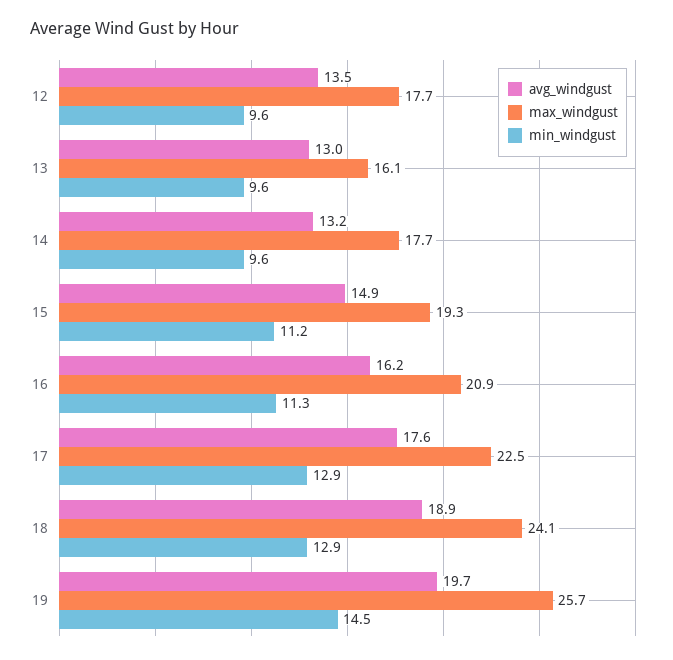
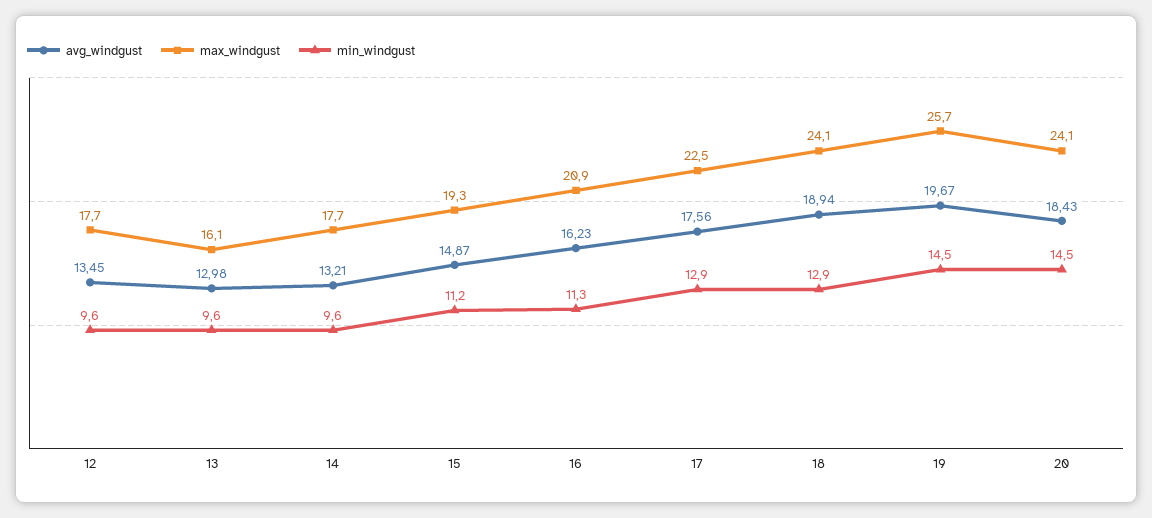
  {
    "avg_windgust": {
      "12": 13.45,
      "13": 12.98,
      "14": 13.21,
      "15": 14.87,
      "16": 16.23,
      "17": 17.56,
      "18": 18.94,
-     "19": 19.67
+     "19": 19.67,
+     "20": 18.43
    },
    "max_windgust": {
      "12": 17.7,
      "13": 16.1,
      "14": 17.7,
      "15": 19.3,
      "16": 20.9,
      "17": 22.5,
      "18": 24.1,
-     "19": 25.7
+     "19": 25.7,
+     "20": 24.1
    },
    "min_windgust": {
      "12": 9.6,
      "13": 9.6,
      "14": 9.6,
      "15": 11.2,
      "16": 11.3,
      "17": 12.9,
      "18": 12.9,
-     "19": 14.5
+     "19": 14.5,
+     "20": 14.5
    }
  }

